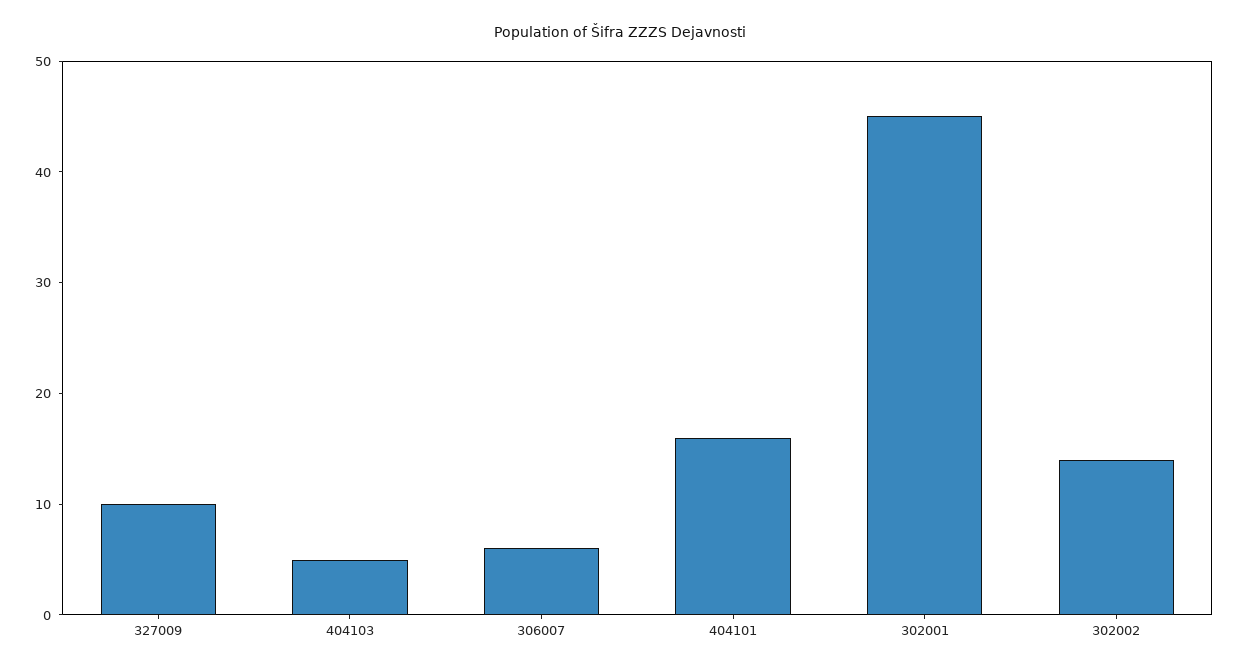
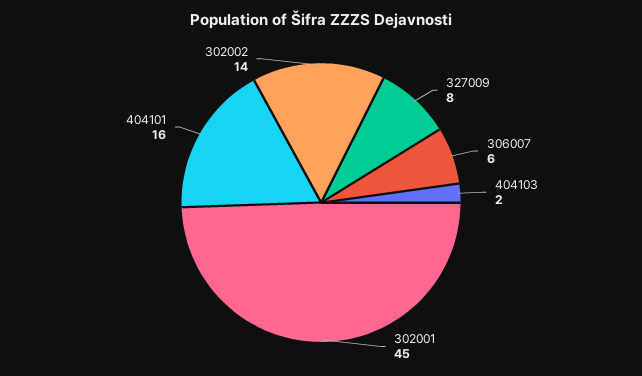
  {
-   "327009": 10,
+   "327009": 8,
-   "404103": 5,
+   "404103": 2,
    "306007": 6,
    "404101": 16,
    "302001": 45,
    "302002": 14
  }

